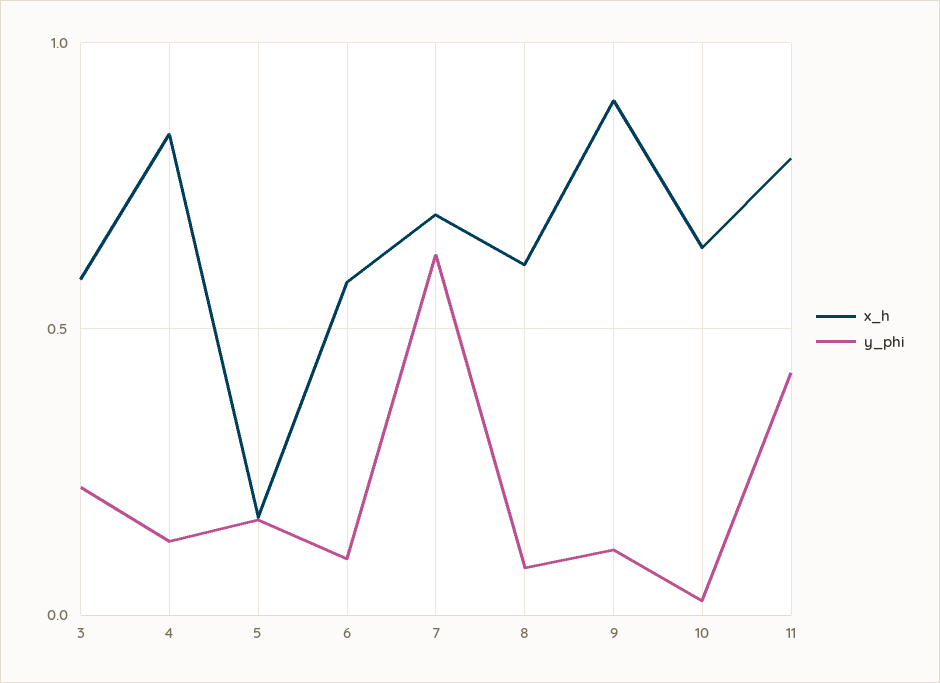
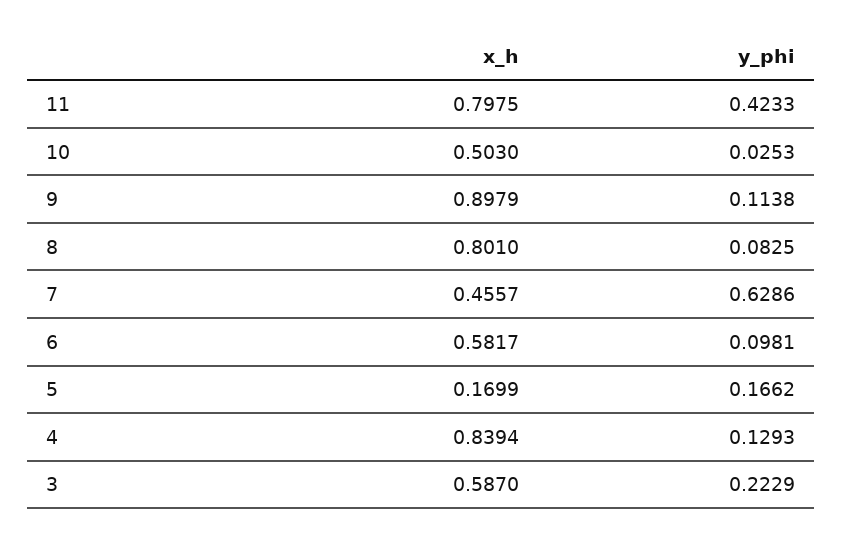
  {
    "x_h": {
      "3": 0.587,
      "4": 0.8394,
      "5": 0.1699,
      "6": 0.5817,
-     "7": 0.7,
+     "7": 0.4557,
-     "8": 0.6,
+     "8": 0.801,
      "9": 0.8979,
-     "10": 0.65,
+     "10": 0.503,
      "11": 0.7975
    },
    "y_phi": {
      "3": 0.2229,
      "4": 0.1293,
      "5": 0.1662,
      "6": 0.0981,
      "7": 0.6286,
      "8": 0.0825,
      "9": 0.1138,
      "10": 0.0253,
      "11": 0.4233
    }
  }

